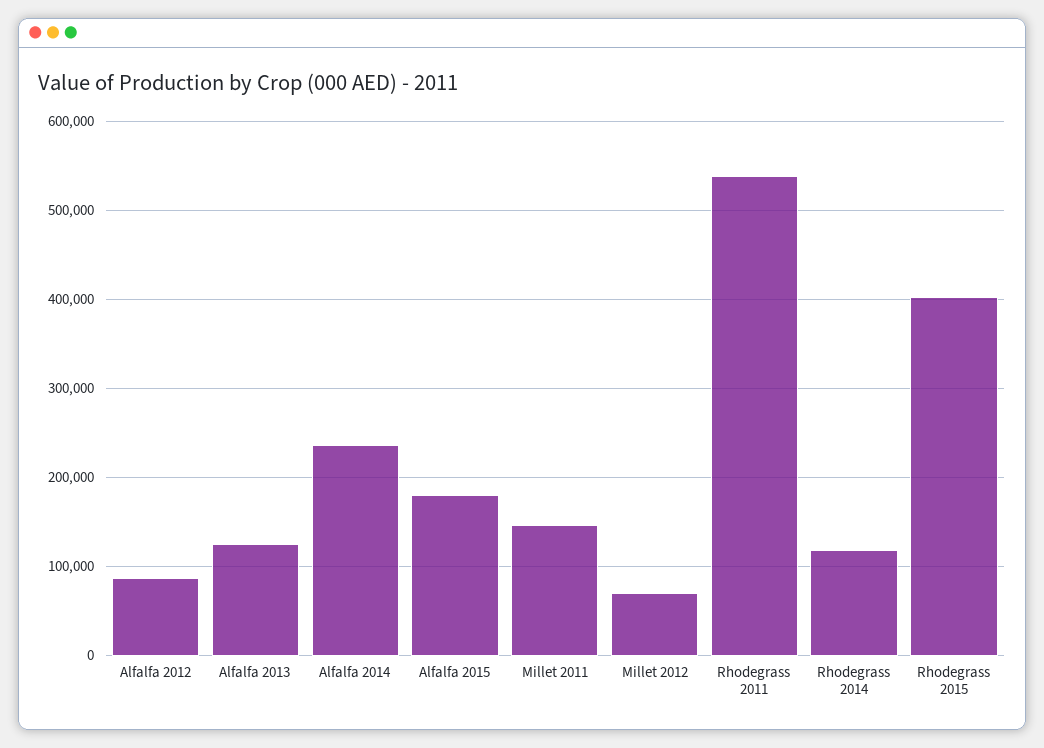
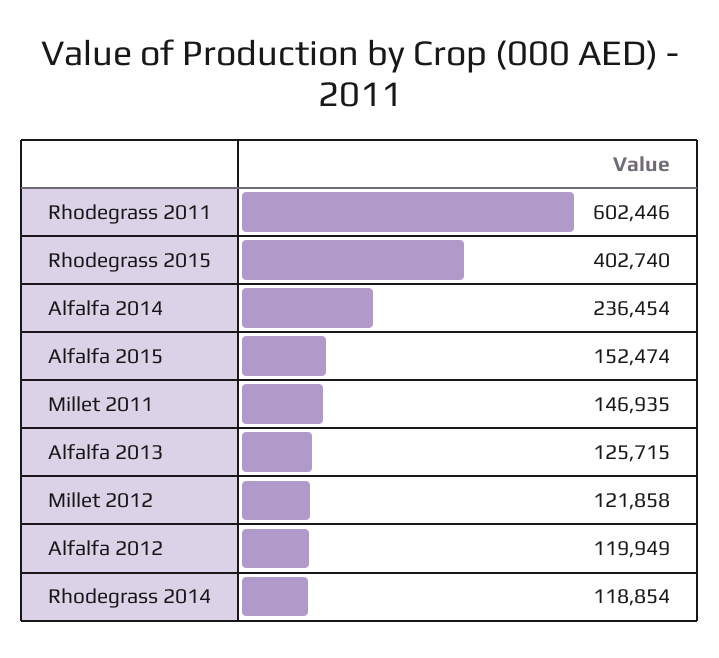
  {
-   "Alfalfa 2012": 90000,
+   "Alfalfa 2012": 119949,
    "Alfalfa 2013": 125715,
    "Alfalfa 2014": 236454,
-   "Alfalfa 2015": 180000,
+   "Alfalfa 2015": 152474,
    "Millet 2011": 146935,
-   "Millet 2012": 70000,
+   "Millet 2012": 121858,
-   "Rhodegrass 2011": 540000,
+   "Rhodegrass 2011": 602446,
    "Rhodegrass 2014": 118854,
    "Rhodegrass 2015": 402740
  }

